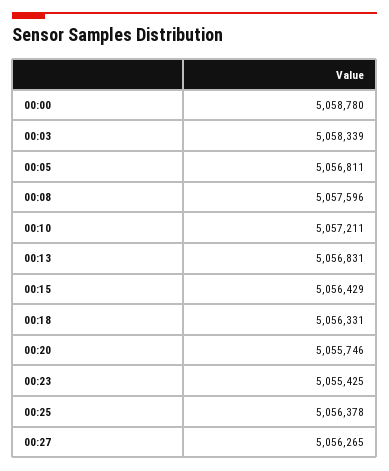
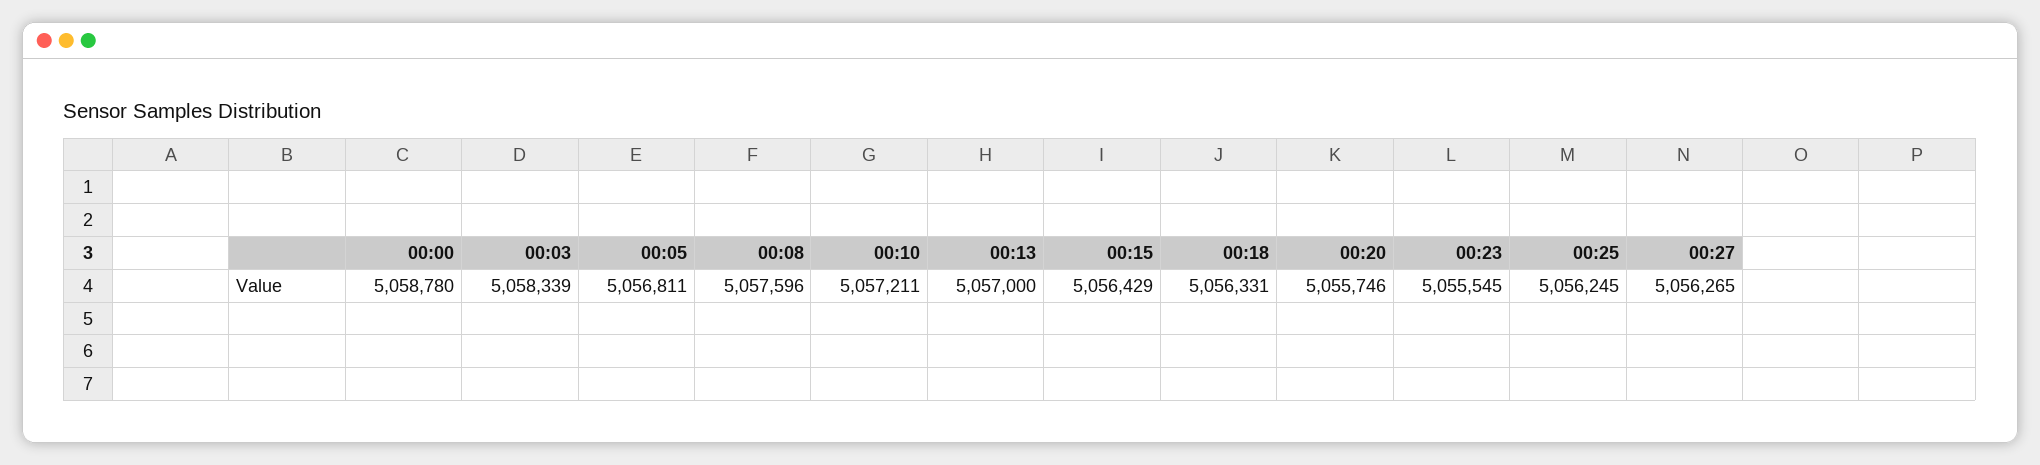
  {
    "00:00": 5058780,
    "00:03": 5058339,
    "00:05": 5056811,
    "00:08": 5057596,
    "00:10": 5057211,
-   "00:13": 5056831,
+   "00:13": 5057000,
    "00:15": 5056429,
    "00:18": 5056331,
    "00:20": 5055746,
-   "00:23": 5055425,
+   "00:23": 5055545,
-   "00:25": 5056378,
+   "00:25": 5056245,
    "00:27": 5056265
  }

